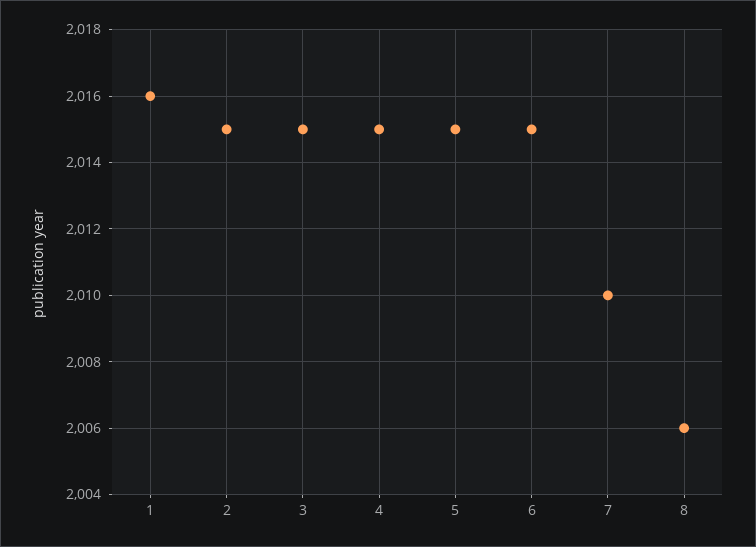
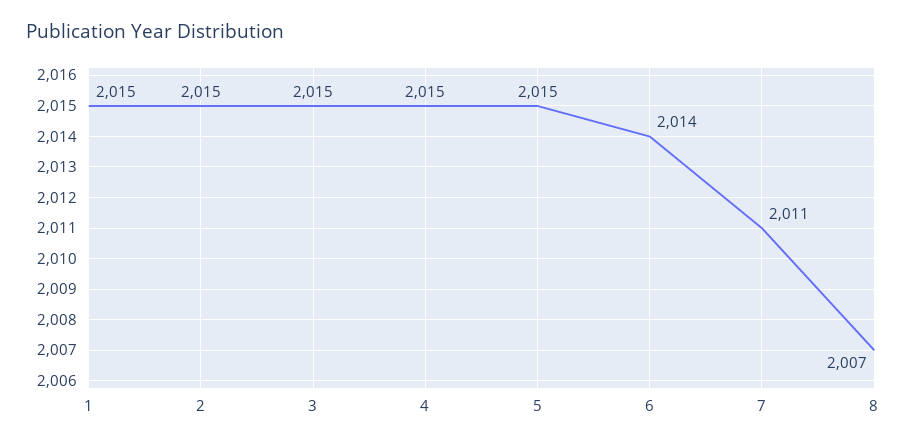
  {
-   "1": 2016,
+   "1": 2015,
    "2": 2015,
    "3": 2015,
    "4": 2015,
    "5": 2015,
-   "6": 2015,
+   "6": 2014,
-   "7": 2010,
+   "7": 2011,
-   "8": 2006
+   "8": 2007
  }

